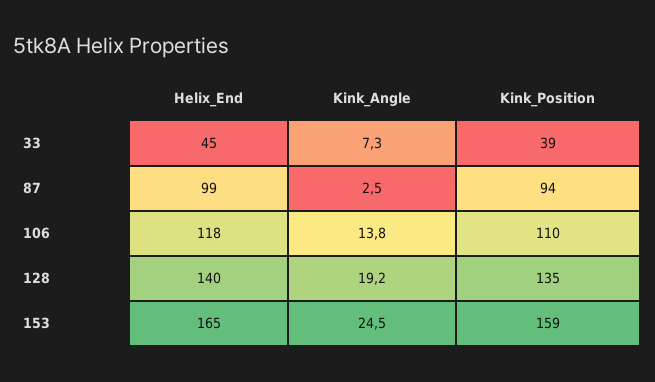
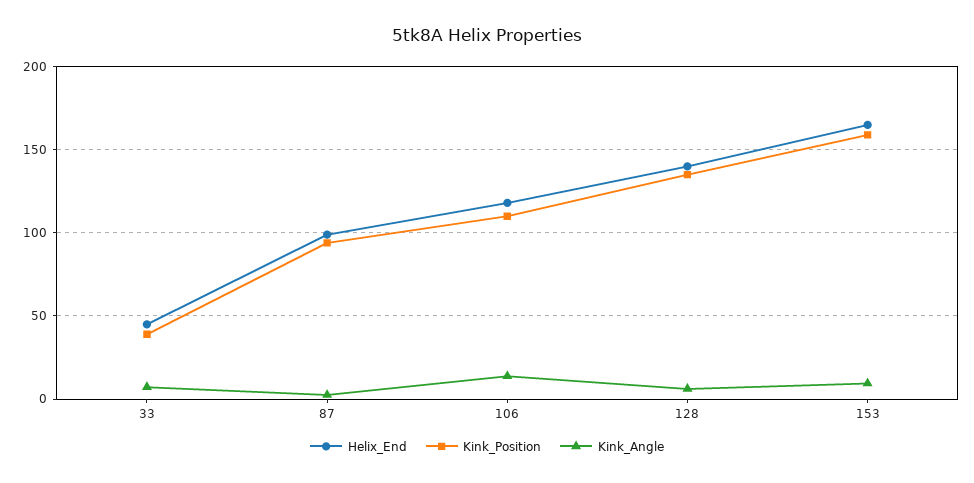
  {
    "Helix_End": {
      "33": 45,
      "87": 99,
      "106": 118,
      "128": 140,
      "153": 165
    },
    "Kink_Angle": {
      "33": 7.3,
      "87": 2.5,
      "106": 13.8,
-     "128": 19.2,
+     "128": 5,
-     "153": 24.5
+     "153": 10
    },
    "Kink_Position": {
      "33": 39,
      "87": 94,
      "106": 110,
      "128": 135,
      "153": 159
    }
  }

